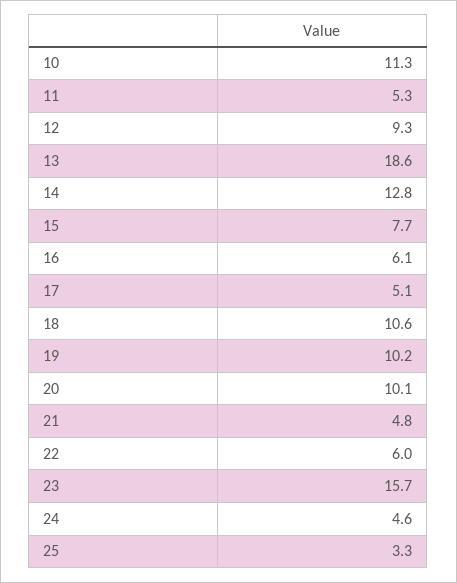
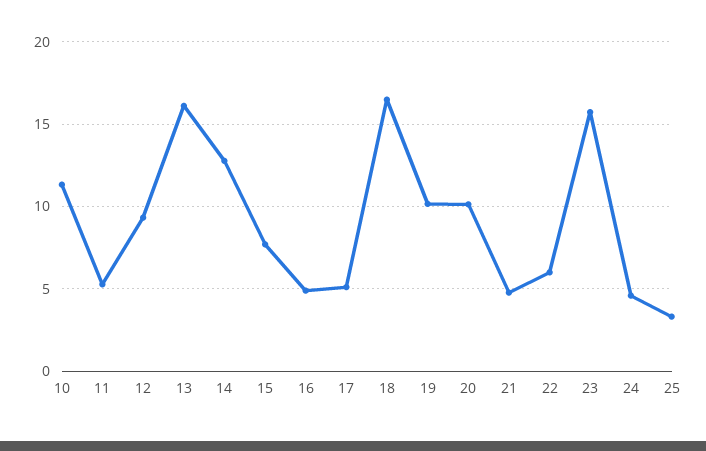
  {
    "10": 11.3,
    "11": 5.3,
    "12": 9.3,
-   "13": 18.6,
+   "13": 16,
    "14": 12.8,
    "15": 7.7,
-   "16": 6.1,
+   "16": 5,
    "17": 5.1,
-   "18": 10.6,
+   "18": 16.5,
    "19": 10.2,
    "20": 10.1,
    "21": 4.8,
    "22": 6,
    "23": 15.7,
    "24": 4.6,
    "25": 3.3
  }

